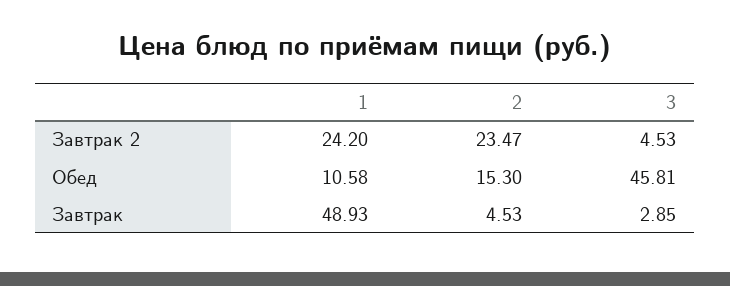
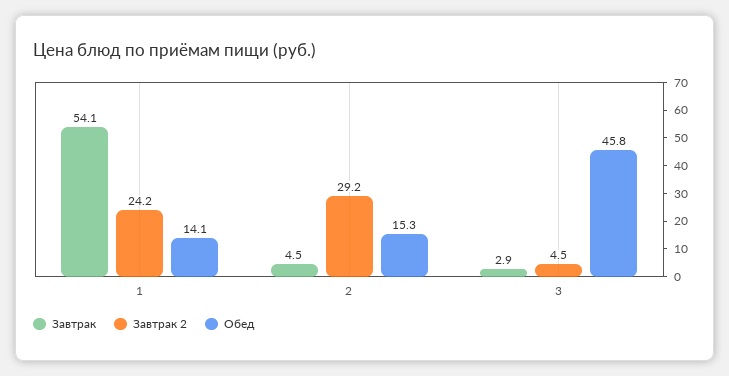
  {
    "Завтрак 2": {
      "1": 24.2,
-     "2": 23.47,
+     "2": 29.2,
      "3": 4.53
    },
    "Обед": {
-     "1": 10.58,
+     "1": 14.1,
      "2": 15.3,
      "3": 45.81
    },
    "Завтрак": {
-     "1": 48.93,
+     "1": 54.1,
      "2": 4.53,
      "3": 2.85
    }
  }

